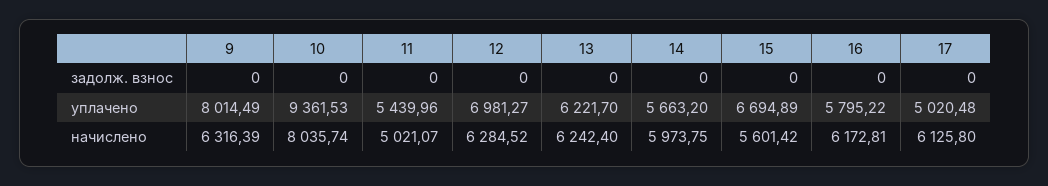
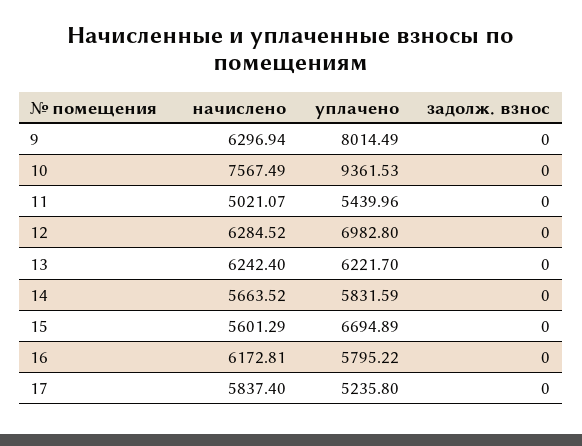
  {
    "9": {
      "задолж. взнос": 0,
      "уплачено": 8014.49,
-     "начислено": 6316.39
+     "начислено": 6296.94
    },
    "10": {
      "задолж. взнос": 0,
      "уплачено": 9361.53,
-     "начислено": 8035.74
+     "начислено": 7567.49
    },
    "11": {
      "задолж. взнос": 0,
      "уплачено": 5439.96,
      "начислено": 5021.07
    },
    "12": {
      "задолж. взнос": 0,
-     "уплачено": 6981.27,
+     "уплачено": 6982.8,
      "начислено": 6284.52
    },
    "13": {
      "задолж. взнос": 0,
      "уплачено": 6221.7,
      "начислено": 6242.4
    },
    "14": {
      "задолж. взнос": 0,
-     "уплачено": 5663.2,
+     "уплачено": 5831.59,
-     "начислено": 5973.75
+     "начислено": 5663.52
    },
    "15": {
      "задолж. взнос": 0,
      "уплачено": 6694.89,
-     "начислено": 5601.42
+     "начислено": 5601.29
    },
    "16": {
      "задолж. взнос": 0,
      "уплачено": 5795.22,
      "начислено": 6172.81
    },
    "17": {
      "задолж. взнос": 0,
-     "уплачено": 5020.48,
+     "уплачено": 5235.8,
-     "начислено": 6125.8
+     "начислено": 5837.4
    }
  }

